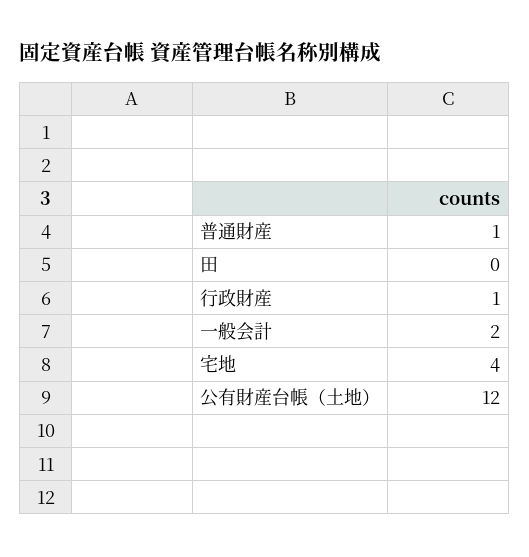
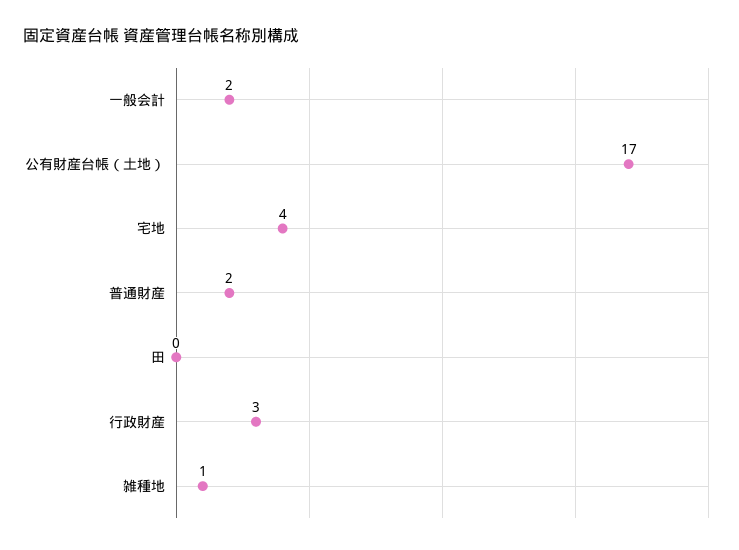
  {
-   "普通財産": 1,
+   "普通財産": 2,
    "田": 0,
-   "行政財産": 1,
+   "行政財産": 3,
    "一般会計": 2,
    "宅地": 4,
-   "公有財産台帳（土地）": 12
+   "公有財産台帳（土地）": 17,
+   "雑種地": 1
  }

